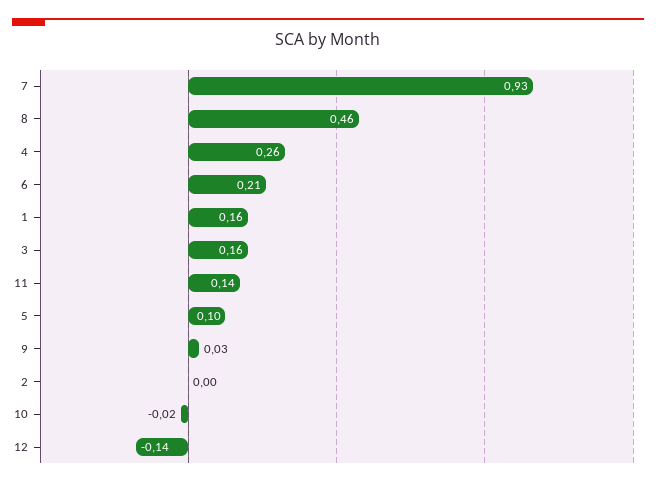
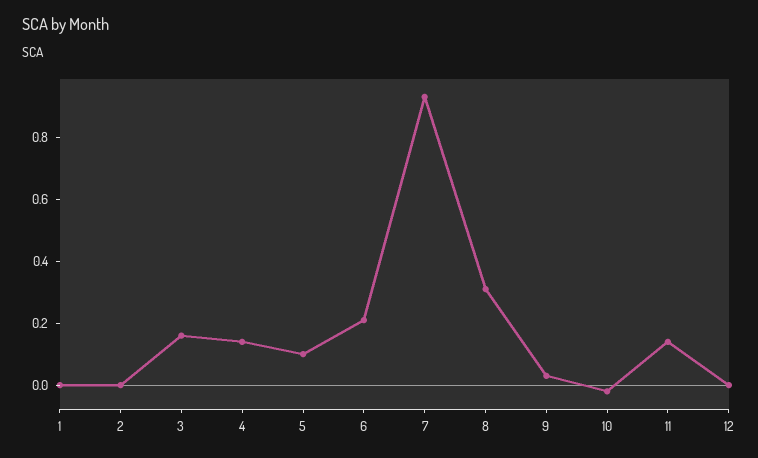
  {
    "7": 0.93,
-   "8": 0.46,
+   "8": 0.3,
-   "4": 0.26,
+   "4": 0.15,
    "6": 0.21,
-   "1": 0.16,
+   "1": 0,
    "3": 0.16,
    "11": 0.14,
    "5": 0.1,
    "9": 0.03,
    "2": 0,
    "10": -0.02,
-   "12": -0.14
+   "12": 0
  }

